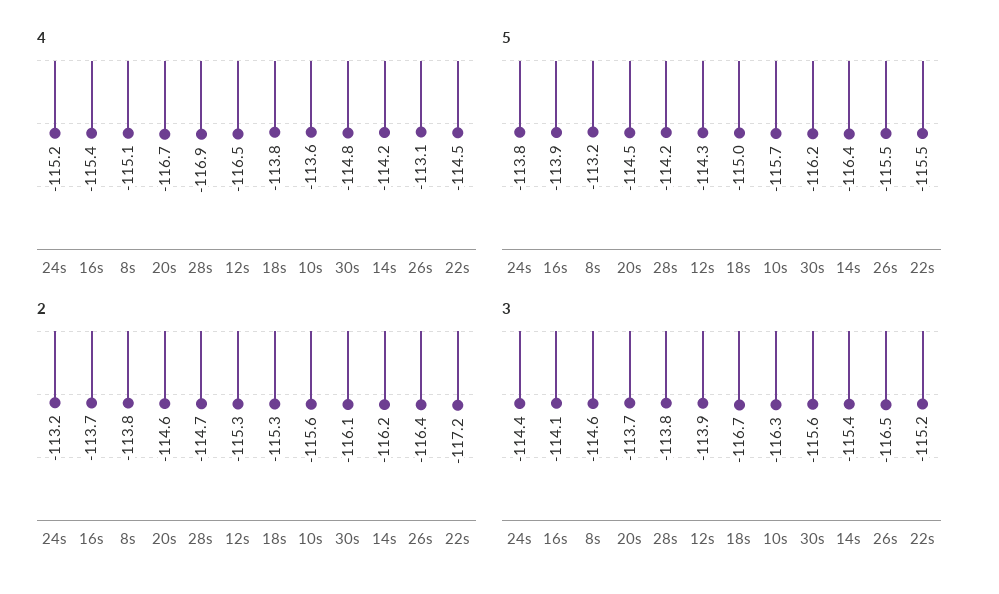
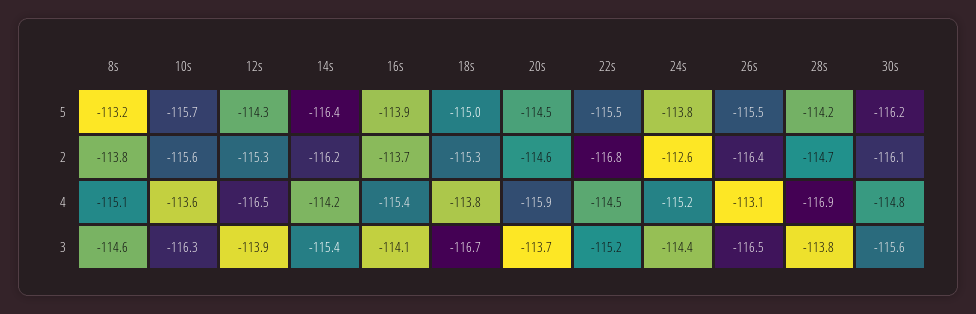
  {
    "4": {
      "24s": -115.2,
      "16s": -115.4,
      "8s": -115.1,
-     "20s": -116.7,
+     "20s": -115.9,
      "28s": -116.9,
      "12s": -116.5,
      "18s": -113.8,
      "10s": -113.6,
      "30s": -114.8,
      "14s": -114.2,
      "26s": -113.1,
      "22s": -114.5
    },
    "5": {
      "24s": -113.8,
      "16s": -113.9,
      "8s": -113.2,
      "20s": -114.5,
      "28s": -114.2,
      "12s": -114.3,
      "18s": -115,
      "10s": -115.7,
      "30s": -116.2,
      "14s": -116.4,
      "26s": -115.5,
      "22s": -115.5
    },
    "2": {
-     "24s": -113.2,
+     "24s": -112.6,
      "16s": -113.7,
      "8s": -113.8,
      "20s": -114.6,
      "28s": -114.7,
      "12s": -115.3,
      "18s": -115.3,
      "10s": -115.6,
      "30s": -116.1,
      "14s": -116.2,
      "26s": -116.4,
-     "22s": -117.2
+     "22s": -116.8
    },
    "3": {
      "24s": -114.4,
      "16s": -114.1,
      "8s": -114.6,
      "20s": -113.7,
      "28s": -113.8,
      "12s": -113.9,
      "18s": -116.7,
      "10s": -116.3,
      "30s": -115.6,
      "14s": -115.4,
      "26s": -116.5,
      "22s": -115.2
    }
  }

